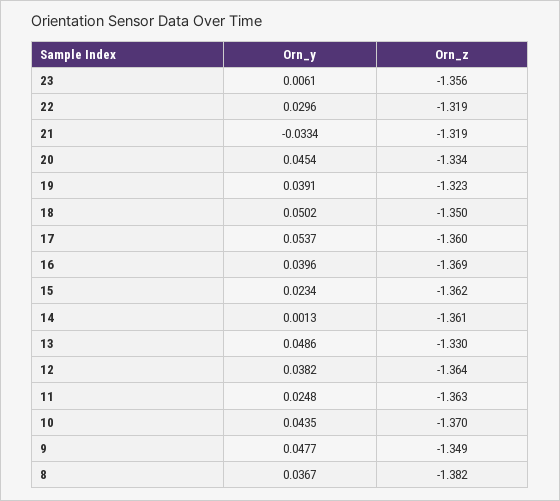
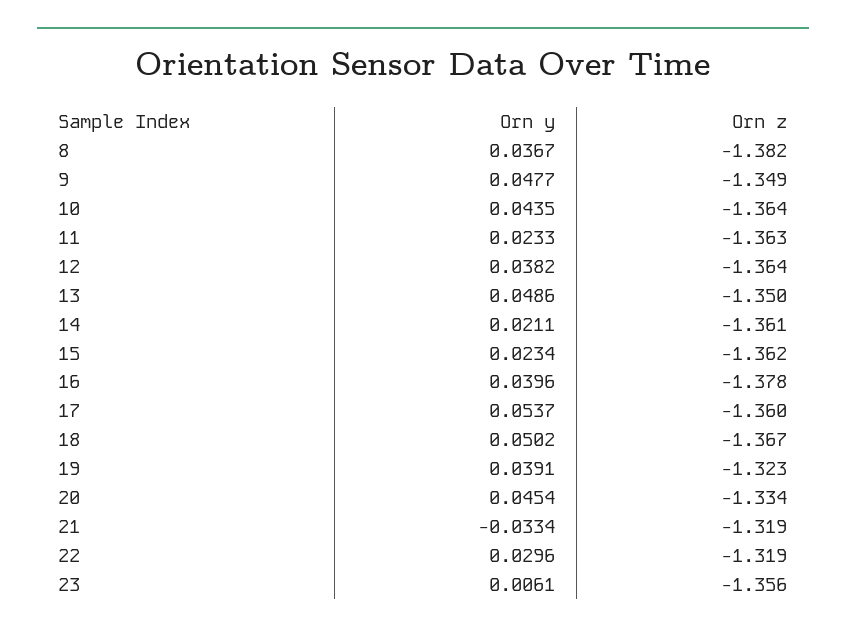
  {
    "Orn_y": {
      "23": 0.0061,
      "22": 0.0296,
      "21": -0.0334,
      "20": 0.0454,
      "19": 0.0391,
      "18": 0.0502,
      "17": 0.0537,
      "16": 0.0396,
      "15": 0.0234,
-     "14": 0.0013,
+     "14": 0.0211,
      "13": 0.0486,
      "12": 0.0382,
-     "11": 0.0248,
+     "11": 0.0233,
      "10": 0.0435,
      "9": 0.0477,
      "8": 0.0367
    },
    "Orn_z": {
      "23": -1.356,
      "22": -1.319,
      "21": -1.319,
      "20": -1.334,
      "19": -1.323,
-     "18": -1.35,
+     "18": -1.367,
      "17": -1.36,
-     "16": -1.369,
+     "16": -1.378,
      "15": -1.362,
      "14": -1.361,
-     "13": -1.33,
+     "13": -1.35,
      "12": -1.364,
      "11": -1.363,
-     "10": -1.37,
+     "10": -1.364,
      "9": -1.349,
      "8": -1.382
    }
  }

